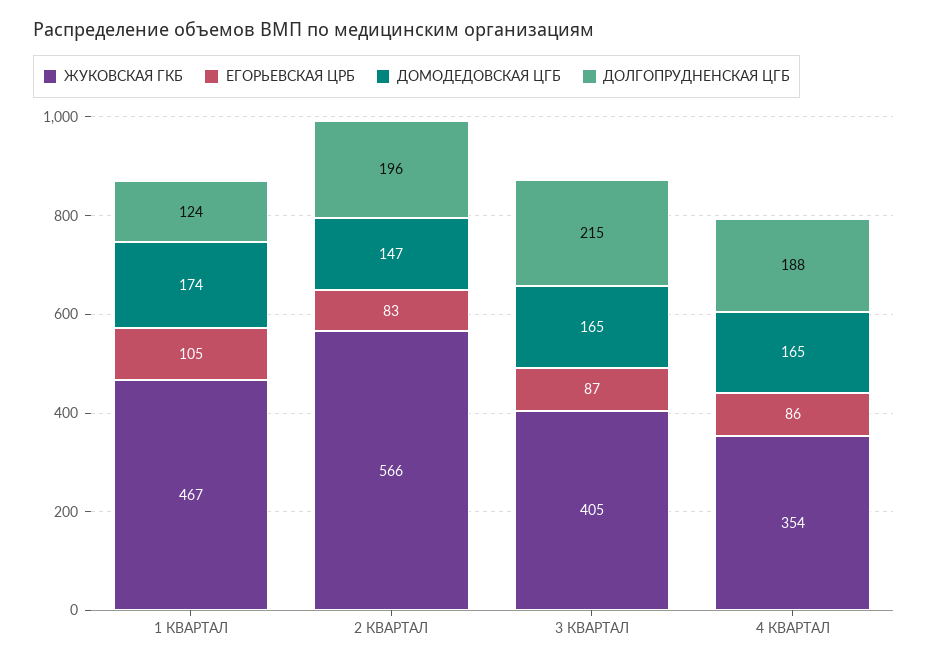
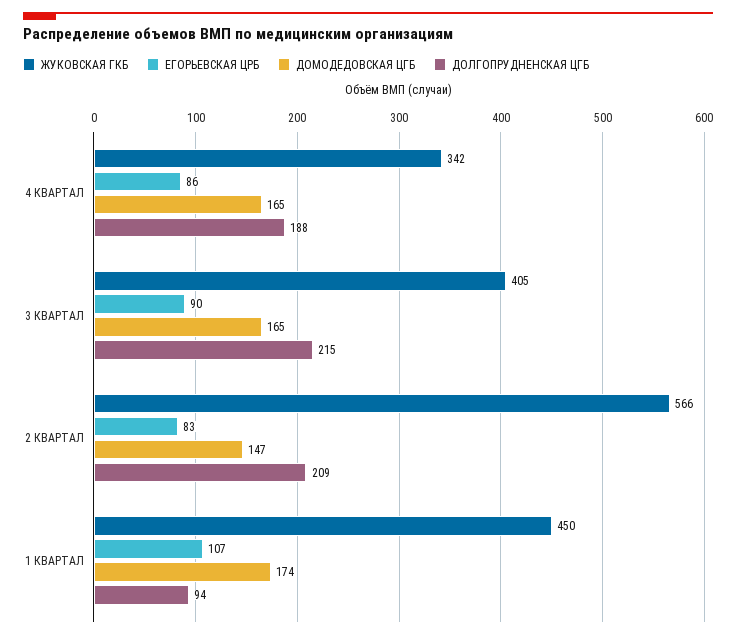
  {
    "ЖУКОВСКАЯ ГКБ": {
-     "1 КВАРТАЛ": 467,
+     "1 КВАРТАЛ": 450,
      "2 КВАРТАЛ": 566,
      "3 КВАРТАЛ": 405,
-     "4 КВАРТАЛ": 354
+     "4 КВАРТАЛ": 342
    },
    "ЕГОРЬЕВСКАЯ ЦРБ": {
-     "1 КВАРТАЛ": 105,
+     "1 КВАРТАЛ": 107,
      "2 КВАРТАЛ": 83,
-     "3 КВАРТАЛ": 87,
+     "3 КВАРТАЛ": 90,
      "4 КВАРТАЛ": 86
    },
    "ДОМОДЕДОВСКАЯ ЦГБ": {
      "1 КВАРТАЛ": 174,
      "2 КВАРТАЛ": 147,
      "3 КВАРТАЛ": 165,
      "4 КВАРТАЛ": 165
    },
    "ДОЛГОПРУДНЕНСКАЯ ЦГБ": {
-     "1 КВАРТАЛ": 124,
+     "1 КВАРТАЛ": 94,
-     "2 КВАРТАЛ": 196,
+     "2 КВАРТАЛ": 209,
      "3 КВАРТАЛ": 215,
      "4 КВАРТАЛ": 188
    }
  }

